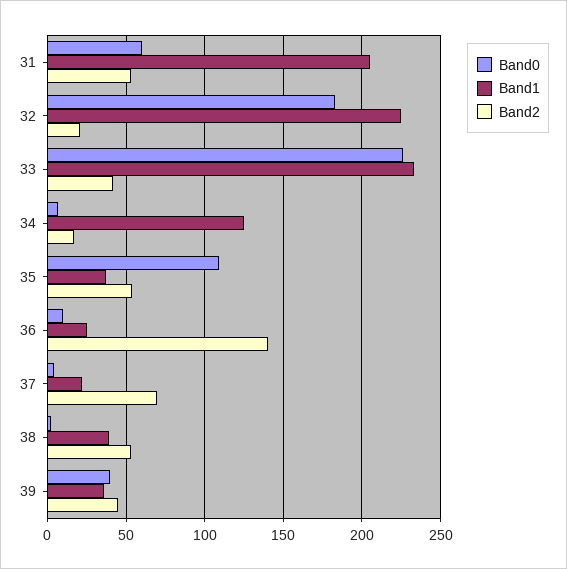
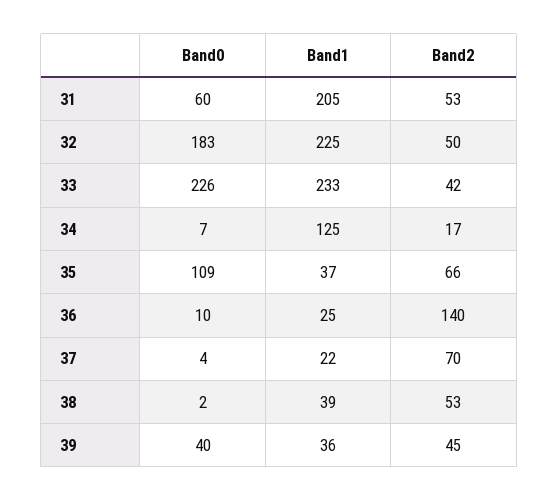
  {
    "Band0": {
      "31": 60,
      "32": 183,
      "33": 226,
      "34": 7,
      "35": 109,
      "36": 10,
      "37": 4,
      "38": 2,
      "39": 40
    },
    "Band1": {
      "31": 205,
      "32": 225,
      "33": 233,
      "34": 125,
      "35": 37,
      "36": 25,
      "37": 22,
      "38": 39,
      "39": 36
    },
    "Band2": {
      "31": 53,
-     "32": 20,
+     "32": 50,
      "33": 42,
      "34": 17,
-     "35": 55,
+     "35": 66,
      "36": 140,
      "37": 70,
      "38": 53,
      "39": 45
    }
  }

